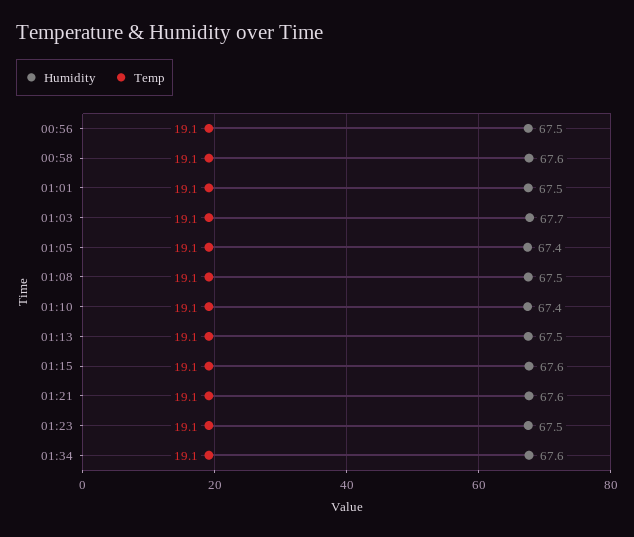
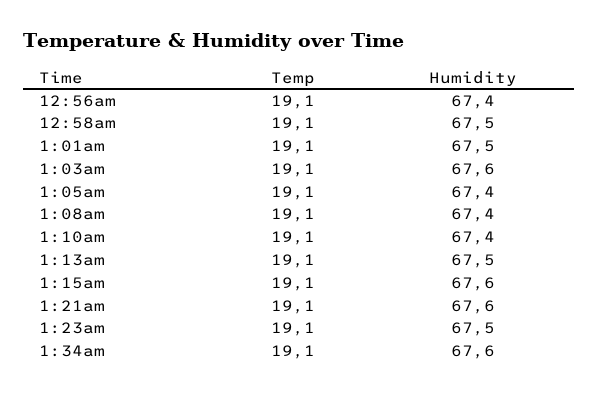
  {
    "Humidity": {
-     "00:56": 67.5,
+     "00:56": 67.4,
-     "00:58": 67.6,
+     "00:58": 67.5,
      "01:01": 67.5,
-     "01:03": 67.7,
+     "01:03": 67.6,
      "01:05": 67.4,
-     "01:08": 67.5,
+     "01:08": 67.4,
      "01:10": 67.4,
      "01:13": 67.5,
      "01:15": 67.6,
      "01:21": 67.6,
      "01:23": 67.5,
      "01:34": 67.6
    },
    "Temp": {
      "00:56": 19.1,
      "00:58": 19.1,
      "01:01": 19.1,
      "01:03": 19.1,
      "01:05": 19.1,
      "01:08": 19.1,
      "01:10": 19.1,
      "01:13": 19.1,
      "01:15": 19.1,
      "01:21": 19.1,
      "01:23": 19.1,
      "01:34": 19.1
    }
  }

